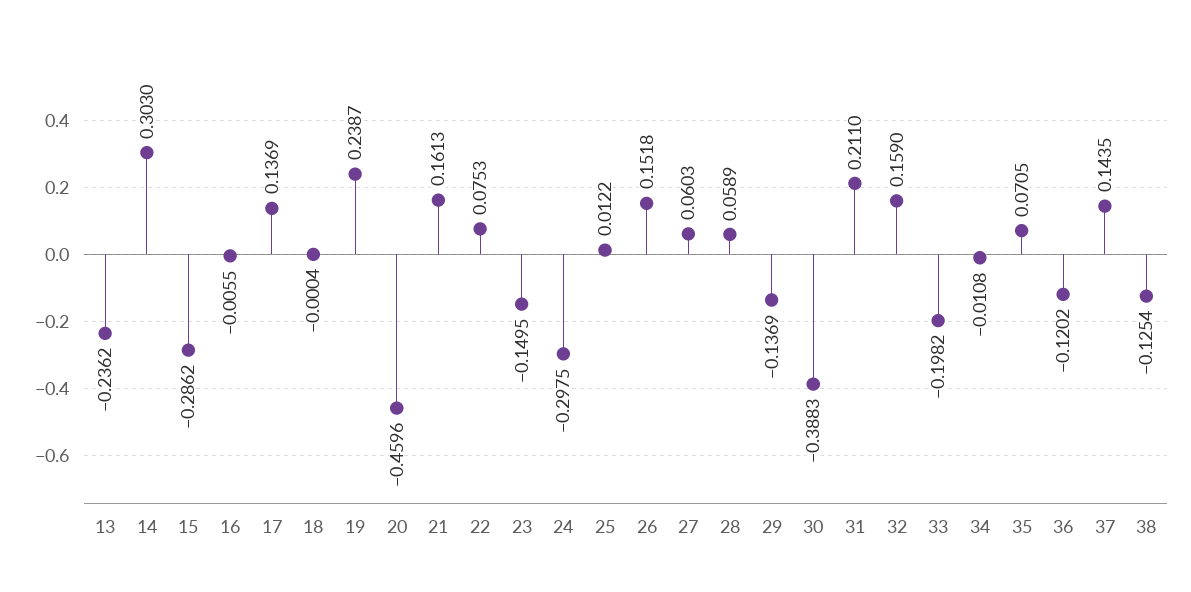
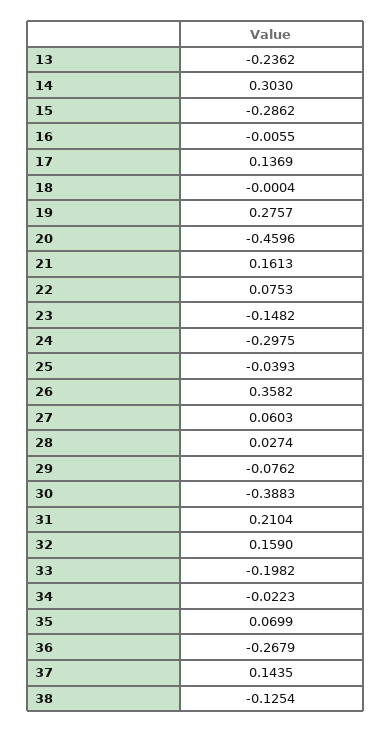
  {
    "13": -0.2362,
    "14": 0.303,
    "15": -0.2862,
    "16": -0.0055,
    "17": 0.1369,
    "18": -0.0004,
-   "19": 0.2387,
+   "19": 0.2757,
    "20": -0.4596,
    "21": 0.1613,
    "22": 0.0753,
-   "23": -0.1495,
+   "23": -0.1482,
    "24": -0.2975,
-   "25": 0.0122,
+   "25": -0.0393,
-   "26": 0.1518,
+   "26": 0.3582,
    "27": 0.0603,
-   "28": 0.0589,
+   "28": 0.0274,
-   "29": -0.1369,
+   "29": -0.0762,
    "30": -0.3883,
-   "31": 0.211,
+   "31": 0.2104,
    "32": 0.159,
    "33": -0.1982,
-   "34": -0.0108,
+   "34": -0.0223,
-   "35": 0.0705,
+   "35": 0.0699,
-   "36": -0.1202,
+   "36": -0.2679,
    "37": 0.1435,
    "38": -0.1254
  }

